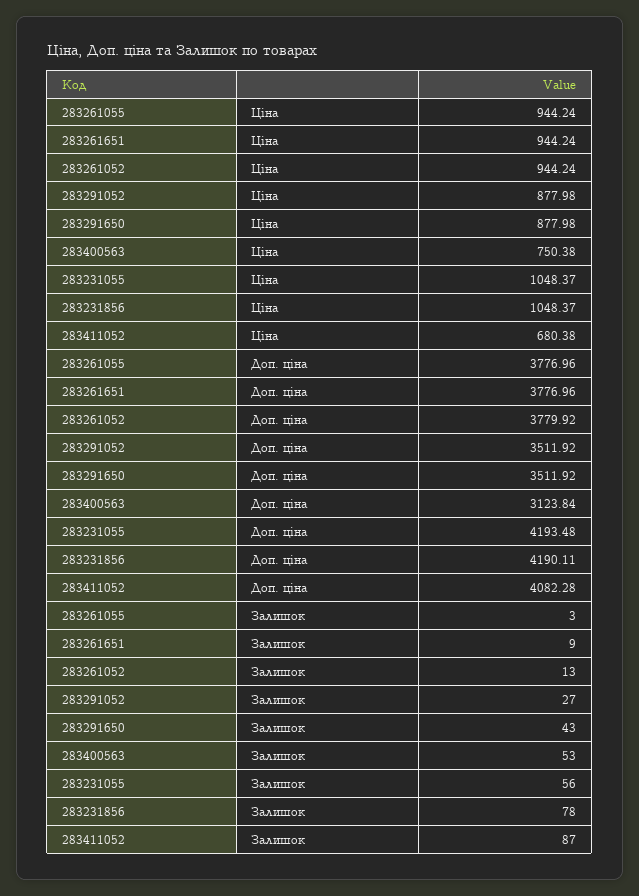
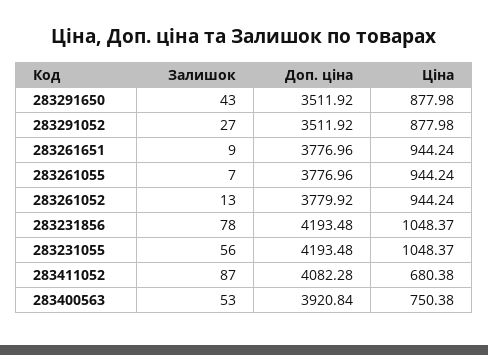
  {
    "283261055": {
      "Ціна": 944.24,
      "Доп. ціна": 3776.96,
-     "Залишок": 3
+     "Залишок": 7
    },
    "283261651": {
      "Ціна": 944.24,
      "Доп. ціна": 3776.96,
      "Залишок": 9
    },
    "283261052": {
      "Ціна": 944.24,
      "Доп. ціна": 3779.92,
      "Залишок": 13
    },
    "283291052": {
      "Ціна": 877.98,
      "Доп. ціна": 3511.92,
      "Залишок": 27
    },
    "283291650": {
      "Ціна": 877.98,
      "Доп. ціна": 3511.92,
      "Залишок": 43
    },
    "283400563": {
      "Ціна": 750.38,
-     "Доп. ціна": 3123.84,
+     "Доп. ціна": 3920.84,
      "Залишок": 53
    },
    "283231055": {
      "Ціна": 1048.37,
      "Доп. ціна": 4193.48,
      "Залишок": 56
    },
    "283231856": {
      "Ціна": 1048.37,
-     "Доп. ціна": 4190.11,
+     "Доп. ціна": 4193.48,
      "Залишок": 78
    },
    "283411052": {
      "Ціна": 680.38,
      "Доп. ціна": 4082.28,
      "Залишок": 87
    }
  }

